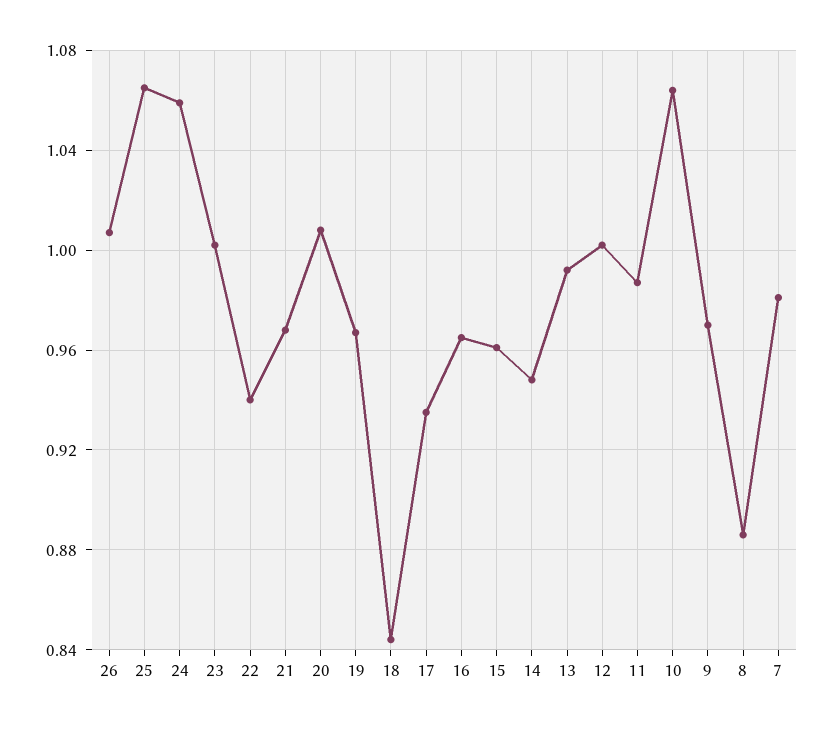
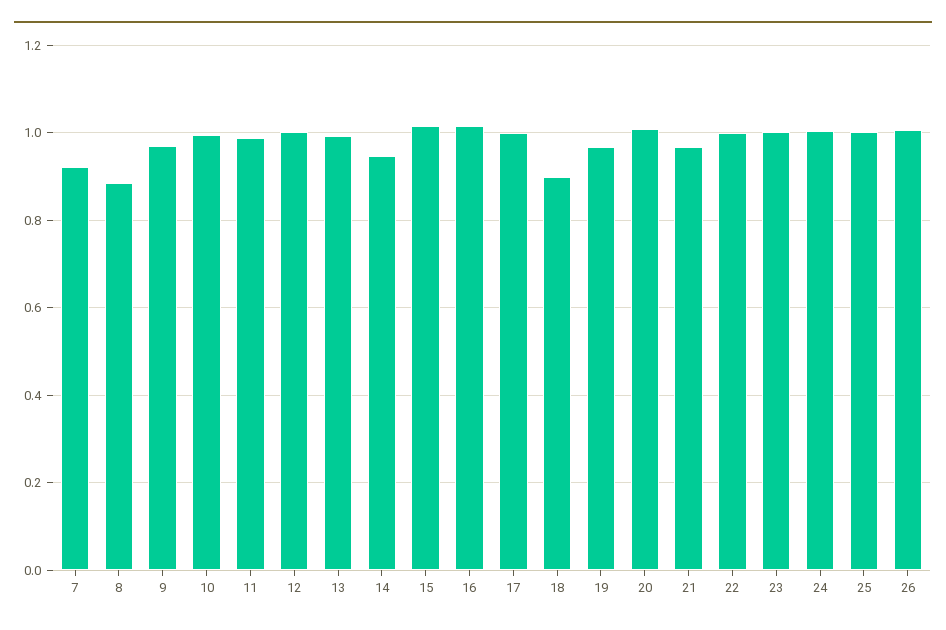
  {
    "26": 1.005,
-   "25": 1.065,
+   "25": 1,
-   "24": 1.06,
+   "24": 1,
    "23": 1,
-   "22": 0.94,
+   "22": 1,
    "21": 0.97,
    "20": 1.01,
    "19": 0.965,
-   "18": 0.845,
+   "18": 0.9,
-   "17": 0.935,
+   "17": 1,
-   "16": 0.965,
+   "16": 1.02,
-   "15": 0.96,
+   "15": 1.02,
    "14": 0.95,
    "13": 0.99,
    "12": 1,
    "11": 0.985,
-   "10": 1.065,
+   "10": 1,
    "9": 0.97,
    "8": 0.885,
-   "7": 0.98
+   "7": 0.92
  }

